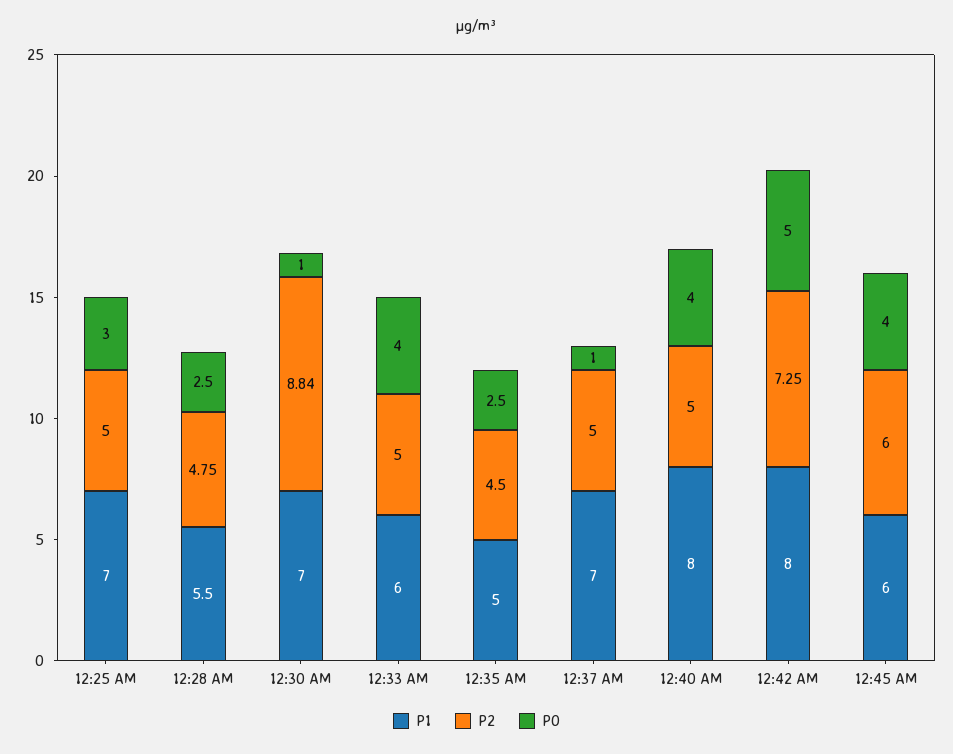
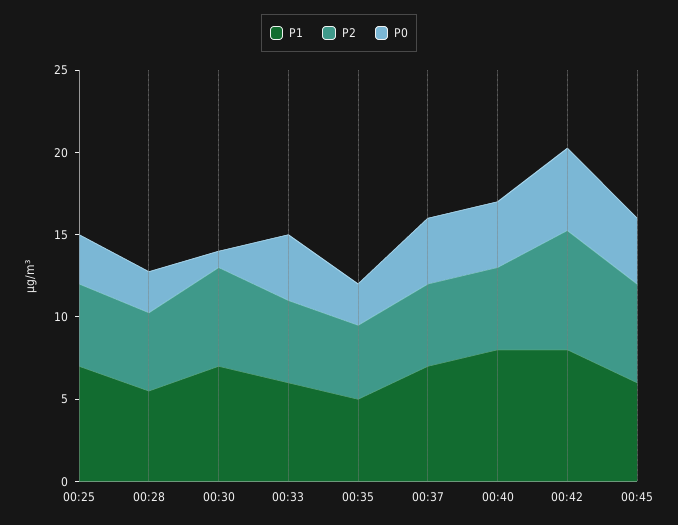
  {
    "P1": {
      "12:25 AM": 7,
      "12:28 AM": 5.5,
      "12:30 AM": 7,
      "12:33 AM": 6,
      "12:35 AM": 5,
      "12:37 AM": 7,
      "12:40 AM": 8,
      "12:42 AM": 8,
      "12:45 AM": 6
    },
    "P2": {
      "12:25 AM": 5,
      "12:28 AM": 4.75,
-     "12:30 AM": 8.84,
+     "12:30 AM": 6,
      "12:33 AM": 5,
      "12:35 AM": 4.5,
      "12:37 AM": 5,
      "12:40 AM": 5,
      "12:42 AM": 7.25,
      "12:45 AM": 6
    },
    "P0": {
      "12:25 AM": 3,
      "12:28 AM": 2.5,
      "12:30 AM": 1,
      "12:33 AM": 4,
      "12:35 AM": 2.5,
-     "12:37 AM": 1,
+     "12:37 AM": 4,
      "12:40 AM": 4,
      "12:42 AM": 5,
      "12:45 AM": 4
    }
  }

